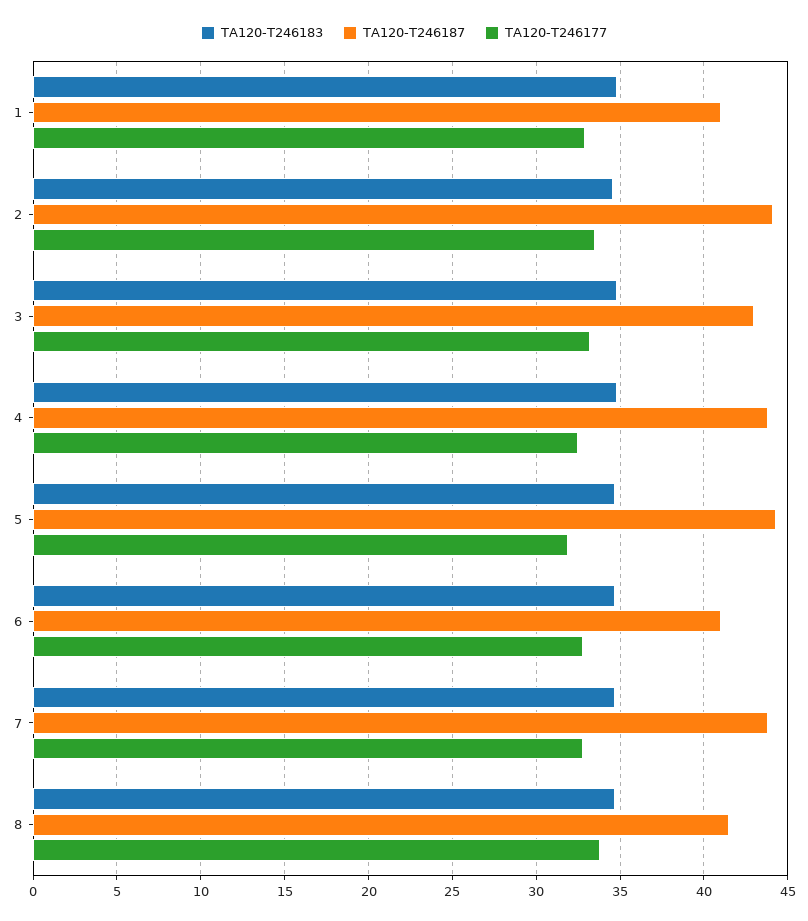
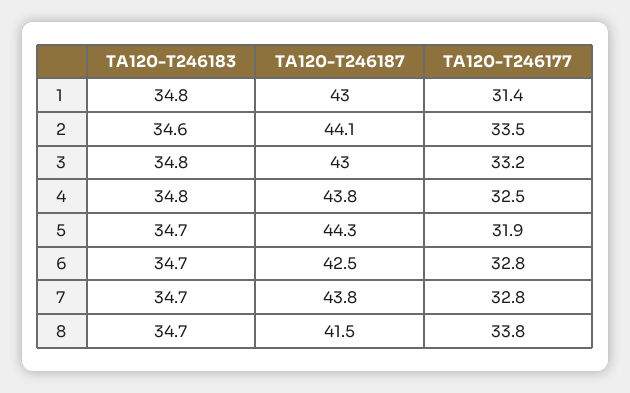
  {
    "TA120-T246183": {
      "1": 34.8,
      "2": 34.6,
      "3": 34.8,
      "4": 34.8,
      "5": 34.7,
      "6": 34.7,
      "7": 34.7,
      "8": 34.7
    },
    "TA120-T246187": {
-     "1": 41,
+     "1": 43,
      "2": 44.1,
      "3": 43,
      "4": 43.8,
      "5": 44.3,
-     "6": 41,
+     "6": 42.5,
      "7": 43.8,
      "8": 41.5
    },
    "TA120-T246177": {
-     "1": 33,
+     "1": 31.4,
      "2": 33.5,
      "3": 33.2,
      "4": 32.5,
      "5": 31.9,
      "6": 32.8,
      "7": 32.8,
      "8": 33.8
    }
  }

